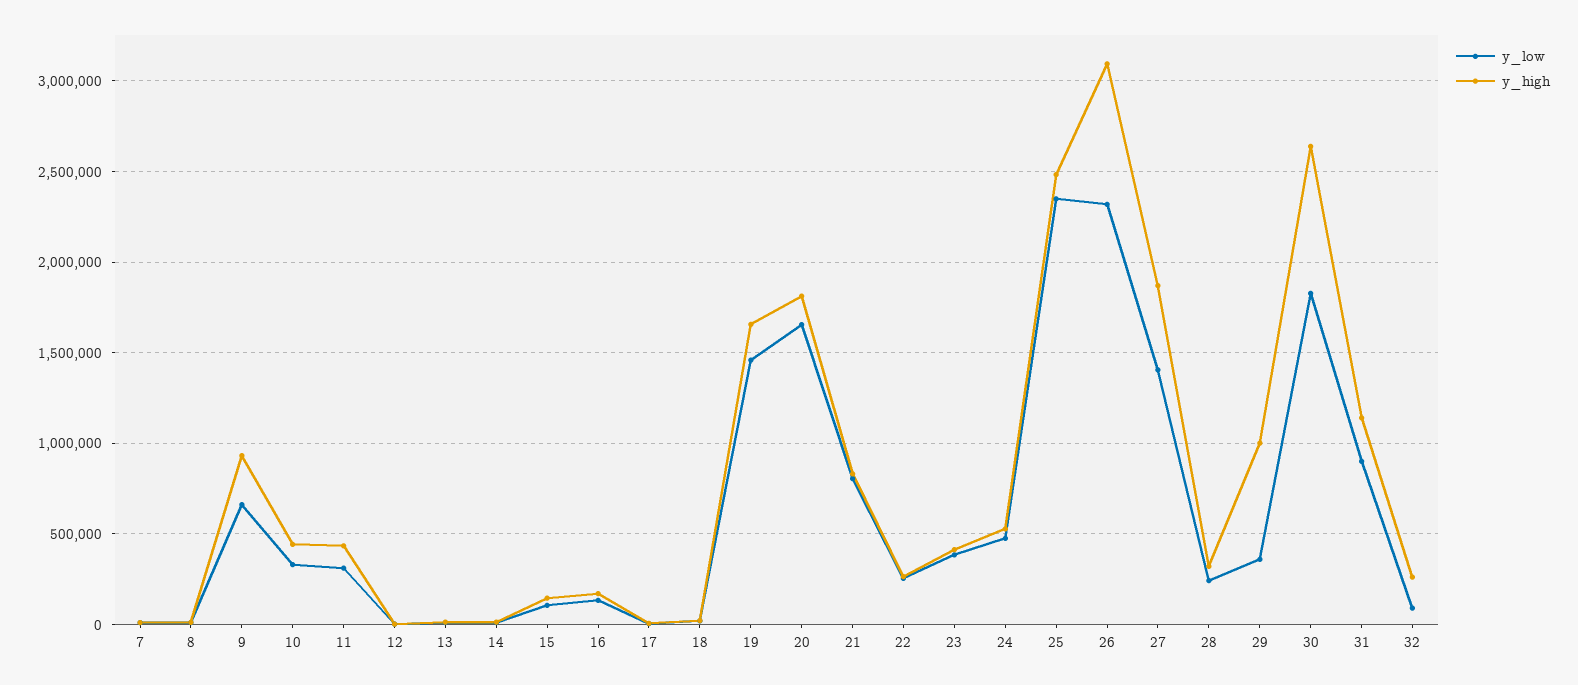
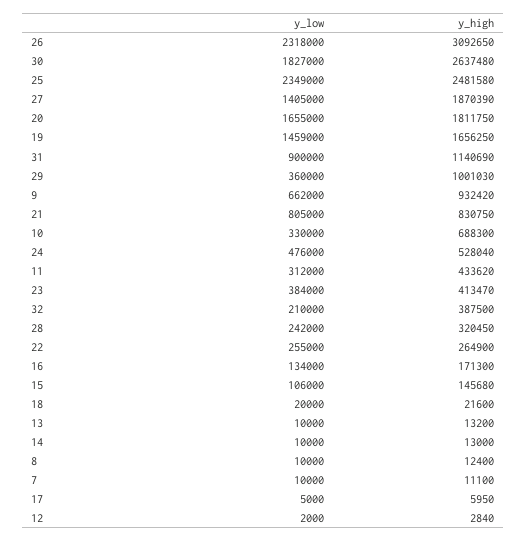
  {
    "y_low": {
      "7": 10000,
      "8": 10000,
      "9": 662000,
      "10": 330000,
      "11": 312000,
      "12": 2000,
      "13": 10000,
      "14": 10000,
      "15": 106000,
      "16": 134000,
      "17": 5000,
      "18": 20000,
      "19": 1459000,
      "20": 1655000,
      "21": 805000,
      "22": 255000,
      "23": 384000,
      "24": 476000,
      "25": 2349000,
      "26": 2318000,
      "27": 1405000,
      "28": 242000,
      "29": 360000,
      "30": 1827000,
      "31": 900000,
-     "32": 100000
+     "32": 210000
    },
    "y_high": {
      "7": 11100,
      "8": 12400,
      "9": 932420,
-     "10": 450000,
+     "10": 688300,
      "11": 433620,
      "12": 2840,
      "13": 13200,
      "14": 13000,
      "15": 145680,
      "16": 171300,
      "17": 5950,
      "18": 21600,
      "19": 1656250,
      "20": 1811750,
      "21": 830750,
      "22": 264900,
      "23": 413470,
      "24": 528040,
      "25": 2481580,
      "26": 3092650,
      "27": 1870390,
      "28": 320450,
      "29": 1001030,
      "30": 2637480,
      "31": 1140690,
-     "32": 250000
+     "32": 387500
    }
  }

